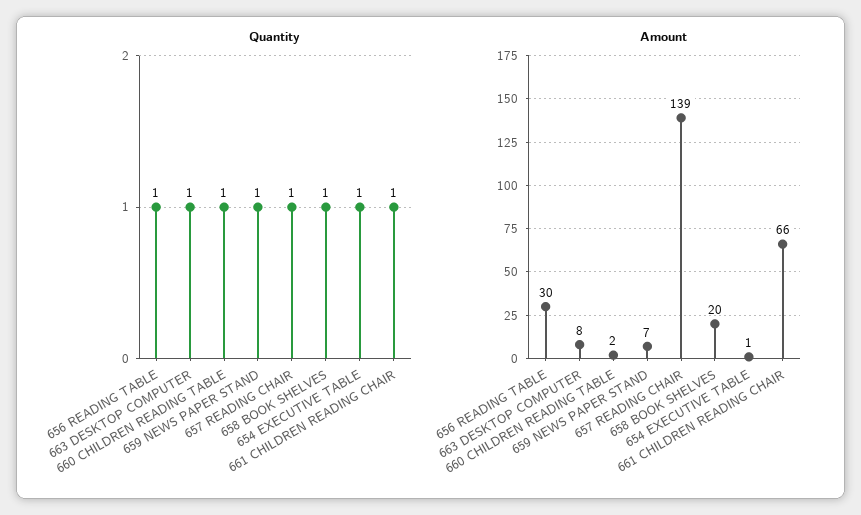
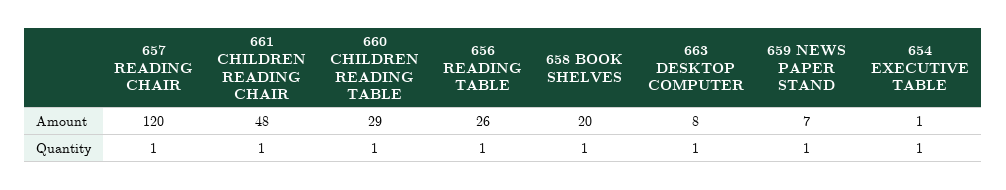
  {
    "Quantity": {
      "656 READING TABLE": 1,
      "663 DESKTOP COMPUTER": 1,
      "660 CHILDREN READING TABLE": 1,
      "659 NEWS PAPER STAND": 1,
      "657 READING CHAIR": 1,
      "658 BOOK SHELVES": 1,
      "654 EXECUTIVE TABLE": 1,
      "661 CHILDREN READING CHAIR": 1
    },
    "Amount": {
-     "656 READING TABLE": 30,
+     "656 READING TABLE": 26,
      "663 DESKTOP COMPUTER": 8,
-     "660 CHILDREN READING TABLE": 2,
+     "660 CHILDREN READING TABLE": 29,
      "659 NEWS PAPER STAND": 7,
-     "657 READING CHAIR": 139,
+     "657 READING CHAIR": 120,
      "658 BOOK SHELVES": 20,
      "654 EXECUTIVE TABLE": 1,
-     "661 CHILDREN READING CHAIR": 66
+     "661 CHILDREN READING CHAIR": 48
    }
  }

